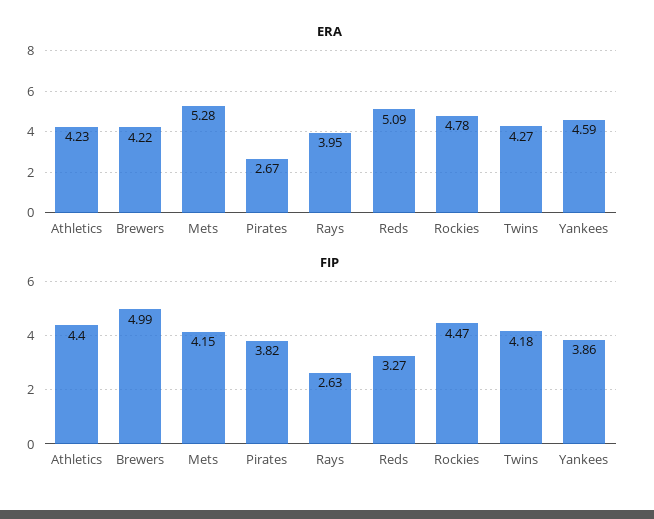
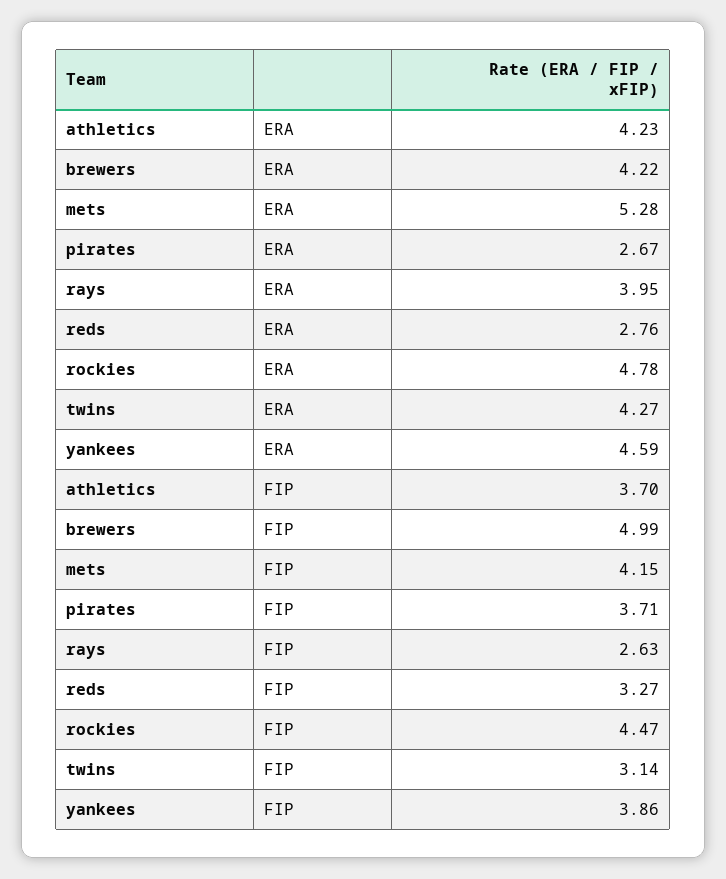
  {
    "ERA": {
      "Athletics": 4.23,
      "Brewers": 4.22,
      "Mets": 5.28,
      "Pirates": 2.67,
      "Rays": 3.95,
-     "Reds": 5.09,
+     "Reds": 2.76,
      "Rockies": 4.78,
      "Twins": 4.27,
      "Yankees": 4.59
    },
    "FIP": {
-     "Athletics": 4.4,
+     "Athletics": 3.7,
      "Brewers": 4.99,
      "Mets": 4.15,
-     "Pirates": 3.82,
+     "Pirates": 3.71,
      "Rays": 2.63,
      "Reds": 3.27,
      "Rockies": 4.47,
-     "Twins": 4.18,
+     "Twins": 3.14,
      "Yankees": 3.86
    }
  }

